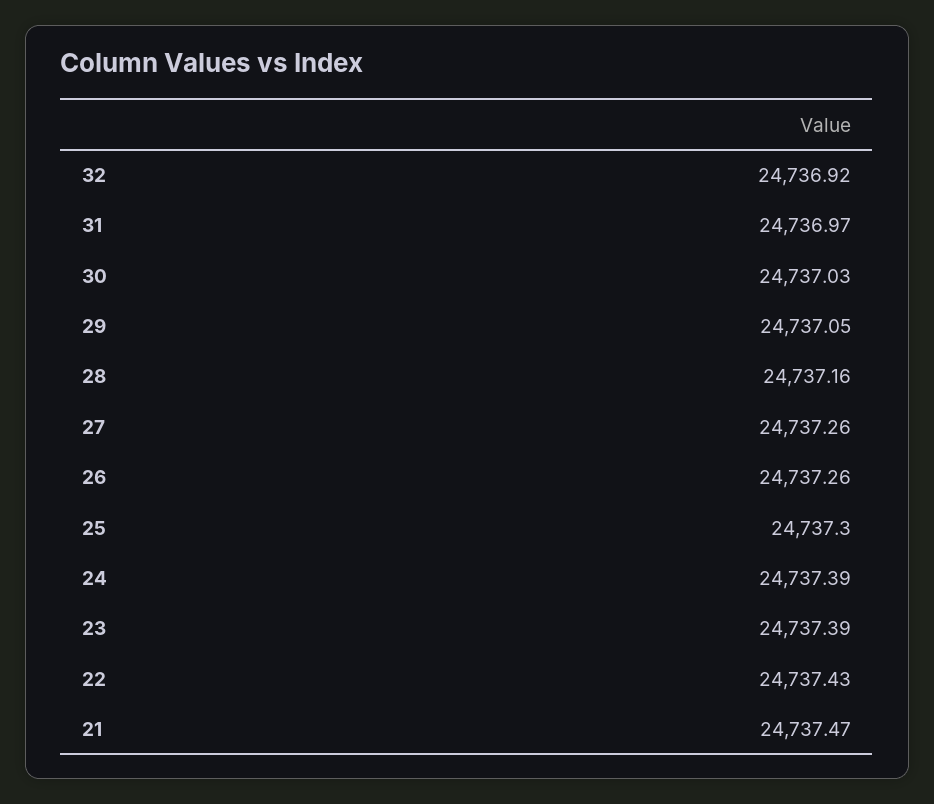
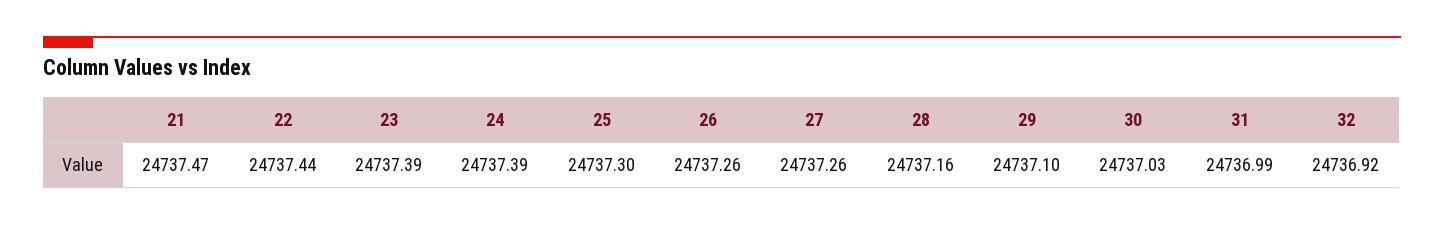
  {
    "32": 24736.92,
-   "31": 24736.97,
+   "31": 24736.99,
    "30": 24737.03,
-   "29": 24737.05,
+   "29": 24737.1,
    "28": 24737.16,
    "27": 24737.26,
    "26": 24737.26,
    "25": 24737.3,
    "24": 24737.39,
    "23": 24737.39,
-   "22": 24737.43,
+   "22": 24737.44,
    "21": 24737.47
  }

